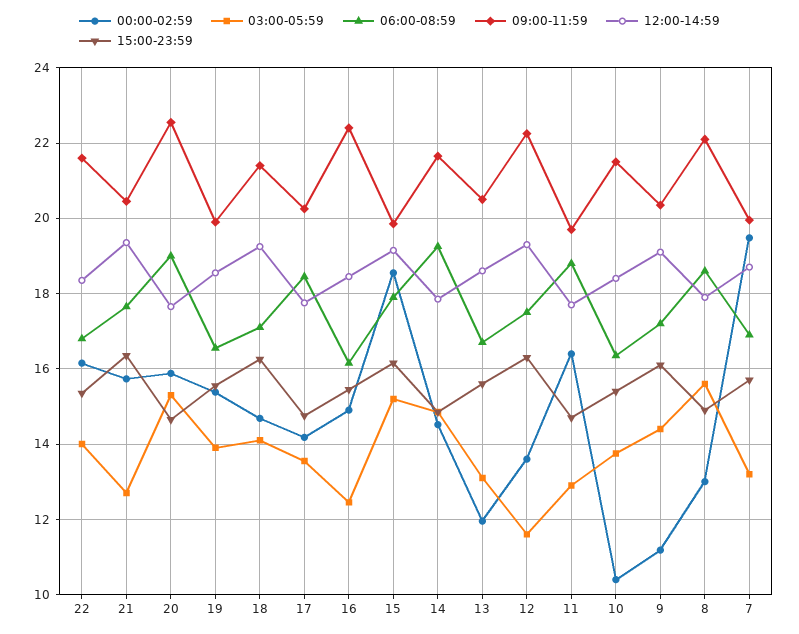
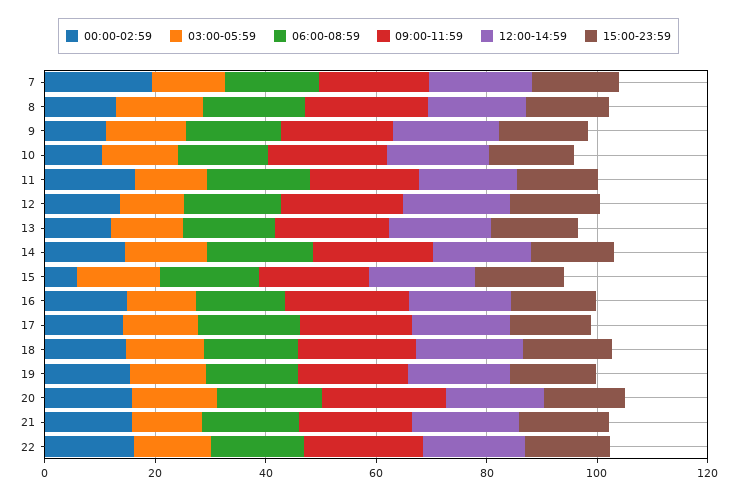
  {
    "00:00-02:59": {
      "22": 16.2,
      "21": 15.8,
      "20": 15.8,
      "19": 15.4,
      "18": 14.6,
      "17": 14.2,
      "16": 15,
-     "15": 18.6,
+     "15": 5,
      "14": 14.6,
      "13": 12,
      "12": 13.6,
      "11": 16.4,
      "10": 10.4,
      "9": 11.2,
      "8": 13,
      "7": 19.4
    },
    "03:00-05:59": {
      "22": 14,
      "21": 12.8,
      "20": 15.4,
      "19": 14,
      "18": 14.2,
      "17": 13.6,
      "16": 12.4,
      "15": 15.2,
      "14": 14.8,
      "13": 13.2,
      "12": 11.6,
      "11": 13,
      "10": 13.8,
      "9": 14.4,
      "8": 15.6,
      "7": 13.2
    },
    "06:00-08:59": {
      "22": 16.8,
      "21": 17.6,
      "20": 19,
      "19": 16.6,
      "18": 17.2,
      "17": 18.4,
      "16": 16.2,
      "15": 18,
      "14": 19.2,
      "13": 16.8,
      "12": 17.6,
      "11": 18.8,
      "10": 16.4,
      "9": 17.2,
      "8": 18.6,
      "7": 17
    },
    "09:00-11:59": {
      "22": 21.6,
      "21": 20.4,
      "20": 22.6,
      "19": 20,
      "18": 21.4,
      "17": 20.2,
      "16": 22.4,
      "15": 19.8,
      "14": 21.6,
      "13": 20.6,
      "12": 22.2,
      "11": 19.8,
      "10": 21.6,
      "9": 20.4,
      "8": 22.2,
      "7": 20
    },
    "12:00-14:59": {
      "22": 18.4,
      "21": 19.4,
      "20": 17.6,
      "19": 18.6,
      "18": 19.2,
      "17": 17.8,
      "16": 18.4,
      "15": 19.2,
      "14": 17.8,
      "13": 18.6,
      "12": 19.4,
      "11": 17.8,
      "10": 18.4,
      "9": 19.2,
      "8": 18,
      "7": 18.8
    },
    "15:00-23:59": {
      "22": 15.4,
      "21": 16.4,
      "20": 14.6,
      "19": 15.6,
      "18": 16.2,
      "17": 14.8,
      "16": 15.4,
      "15": 16.2,
      "14": 14.8,
      "13": 15.6,
      "12": 16.4,
      "11": 14.8,
      "10": 15.4,
      "9": 16.2,
      "8": 15,
      "7": 15.8
    }
  }

